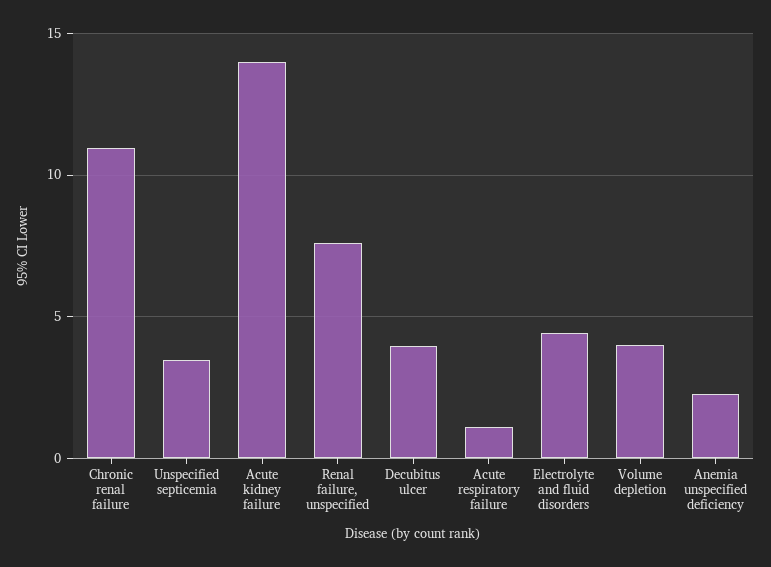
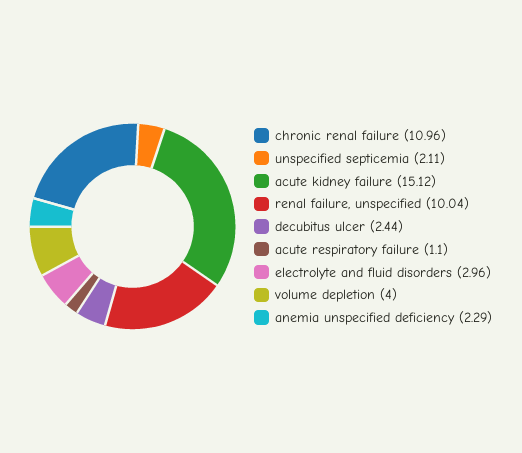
  {
    "Chronic renal failure": 10.96,
-   "Unspecified septicemia": 3.5,
+   "Unspecified septicemia": 2.11,
-   "Acute kidney failure": 14,
+   "Acute kidney failure": 15.12,
-   "Renal failure, unspecified": 7.5,
+   "Renal failure, unspecified": 10.04,
-   "Decubitus ulcer": 4,
+   "Decubitus ulcer": 2.44,
    "Acute respiratory failure": 1.1,
-   "Electrolyte and fluid disorders": 4.5,
+   "Electrolyte and fluid disorders": 2.96,
    "Volume depletion": 4,
    "Anemia unspecified deficiency": 2.29
  }

